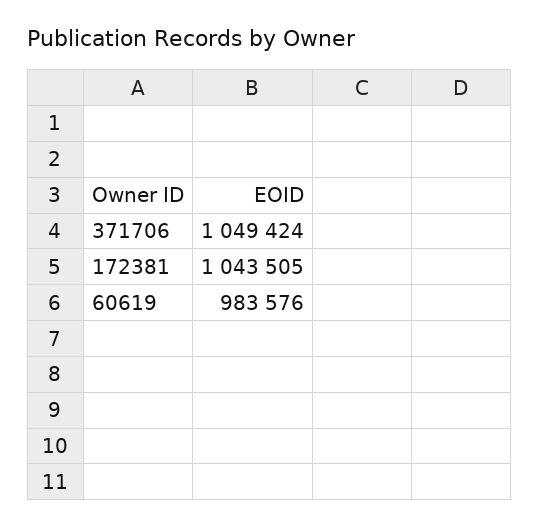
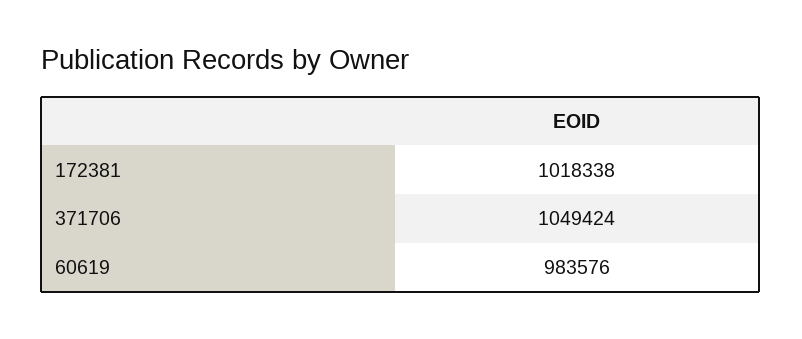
  {
    "371706": 1049424,
-   "172381": 1043505,
+   "172381": 1018338,
    "60619": 983576
  }

